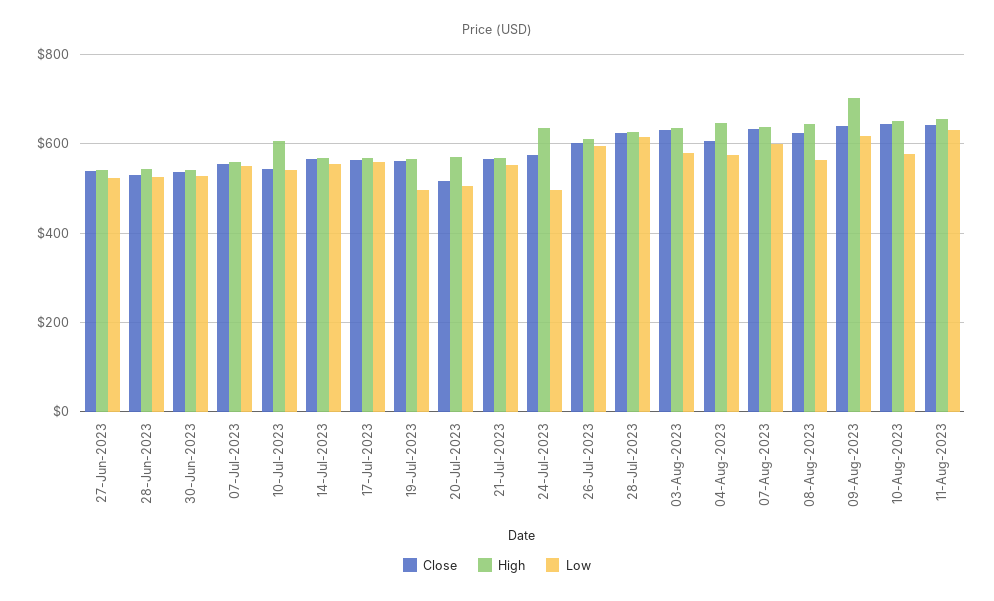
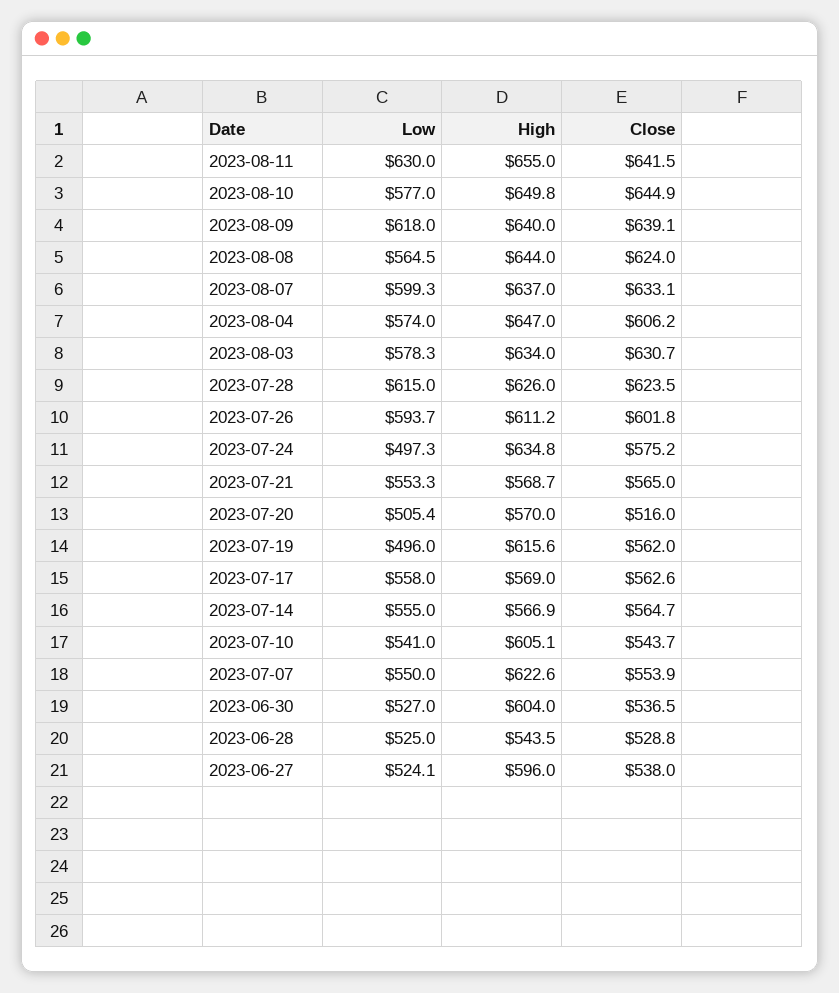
  {
    "Close": {
      "27-Jun-2023": 538,
      "28-Jun-2023": 528.8,
      "30-Jun-2023": 536.5,
      "07-Jul-2023": 553.9,
      "10-Jul-2023": 543.7,
      "14-Jul-2023": 564.7,
      "17-Jul-2023": 562.6,
      "19-Jul-2023": 562,
      "20-Jul-2023": 516,
      "21-Jul-2023": 565,
      "24-Jul-2023": 575.2,
      "26-Jul-2023": 601.8,
      "28-Jul-2023": 623.5,
      "03-Aug-2023": 630.7,
      "04-Aug-2023": 606.2,
      "07-Aug-2023": 633.1,
      "08-Aug-2023": 624,
      "09-Aug-2023": 639.1,
      "10-Aug-2023": 644.9,
      "11-Aug-2023": 641.5
    },
    "High": {
-     "27-Jun-2023": 540,
+     "27-Jun-2023": 596,
      "28-Jun-2023": 543.5,
-     "30-Jun-2023": 540,
+     "30-Jun-2023": 604,
-     "07-Jul-2023": 560,
+     "07-Jul-2023": 622.6,
      "10-Jul-2023": 605.1,
      "14-Jul-2023": 566.9,
      "17-Jul-2023": 569,
-     "19-Jul-2023": 560,
+     "19-Jul-2023": 615.6,
      "20-Jul-2023": 570,
      "21-Jul-2023": 568.7,
      "24-Jul-2023": 634.8,
      "26-Jul-2023": 611.2,
      "28-Jul-2023": 626,
      "03-Aug-2023": 634,
      "04-Aug-2023": 647,
      "07-Aug-2023": 637,
      "08-Aug-2023": 644,
-     "09-Aug-2023": 700,
+     "09-Aug-2023": 640,
      "10-Aug-2023": 649.8,
      "11-Aug-2023": 655
    },
    "Low": {
      "27-Jun-2023": 524.1,
      "28-Jun-2023": 525,
      "30-Jun-2023": 527,
      "07-Jul-2023": 550,
      "10-Jul-2023": 541,
      "14-Jul-2023": 555,
      "17-Jul-2023": 558,
      "19-Jul-2023": 496,
      "20-Jul-2023": 505.4,
      "21-Jul-2023": 553.3,
      "24-Jul-2023": 497.3,
      "26-Jul-2023": 593.7,
      "28-Jul-2023": 615,
      "03-Aug-2023": 578.3,
      "04-Aug-2023": 574,
      "07-Aug-2023": 599.3,
      "08-Aug-2023": 564.5,
      "09-Aug-2023": 618,
      "10-Aug-2023": 577,
      "11-Aug-2023": 630
    }
  }

